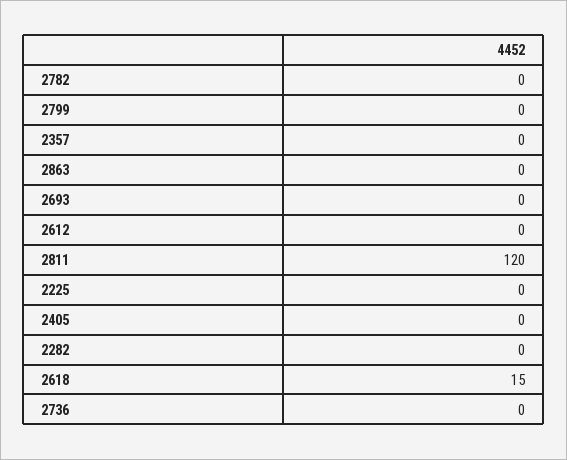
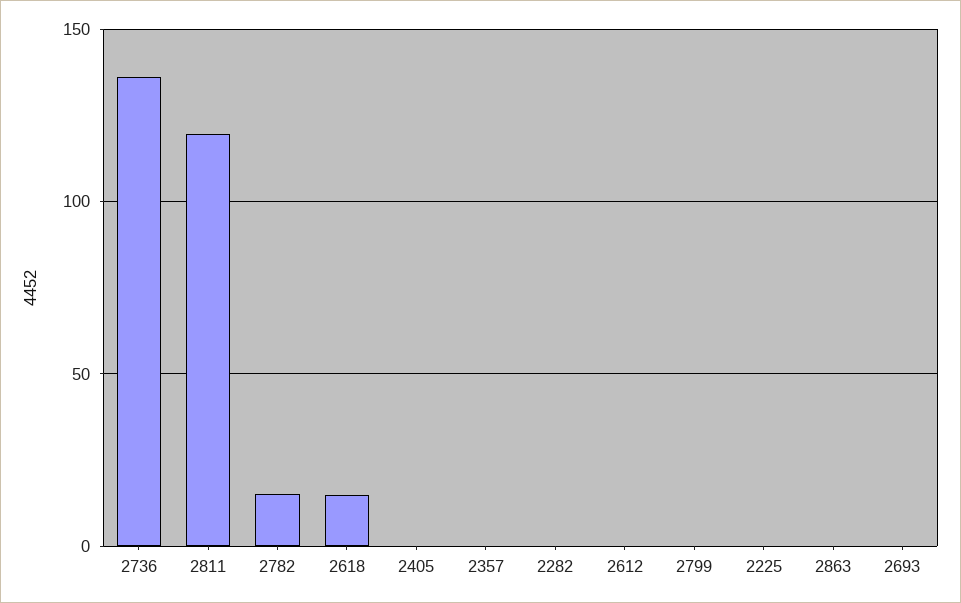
  {
-   "2782": 0,
+   "2782": 15,
    "2799": 0,
    "2357": 0,
    "2863": 0,
    "2693": 0,
    "2612": 0,
    "2811": 120,
    "2225": 0,
    "2405": 0,
    "2282": 0,
    "2618": 15,
-   "2736": 0
+   "2736": 135
  }

